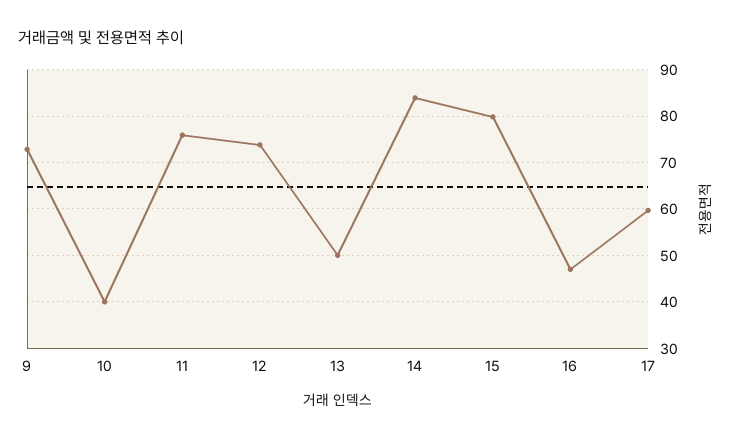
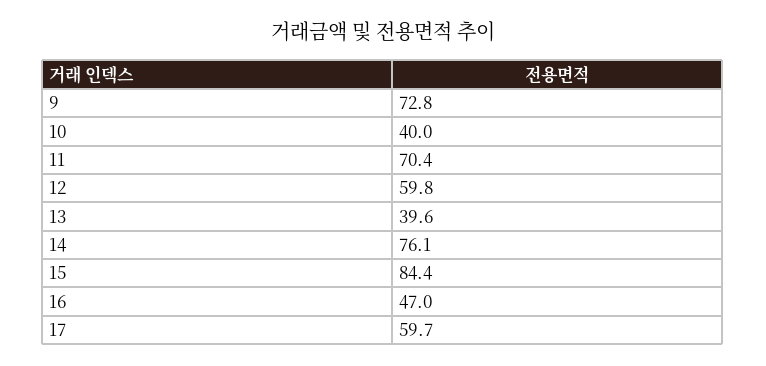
  {
    "9": 72.8,
    "10": 40,
-   "11": 76,
+   "11": 70.4,
-   "12": 74,
+   "12": 59.8,
-   "13": 50,
+   "13": 39.6,
-   "14": 84,
+   "14": 76.1,
-   "15": 80,
+   "15": 84.4,
    "16": 47,
    "17": 59.7
  }

